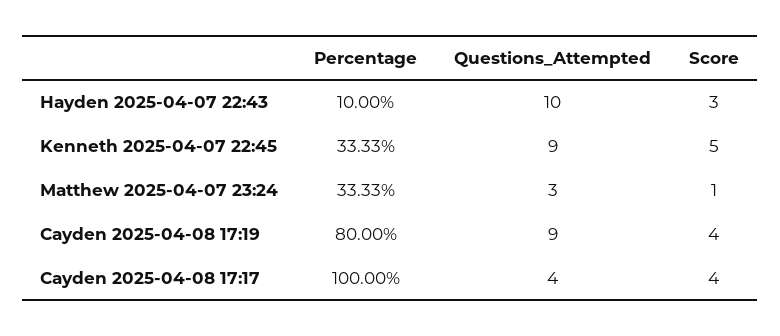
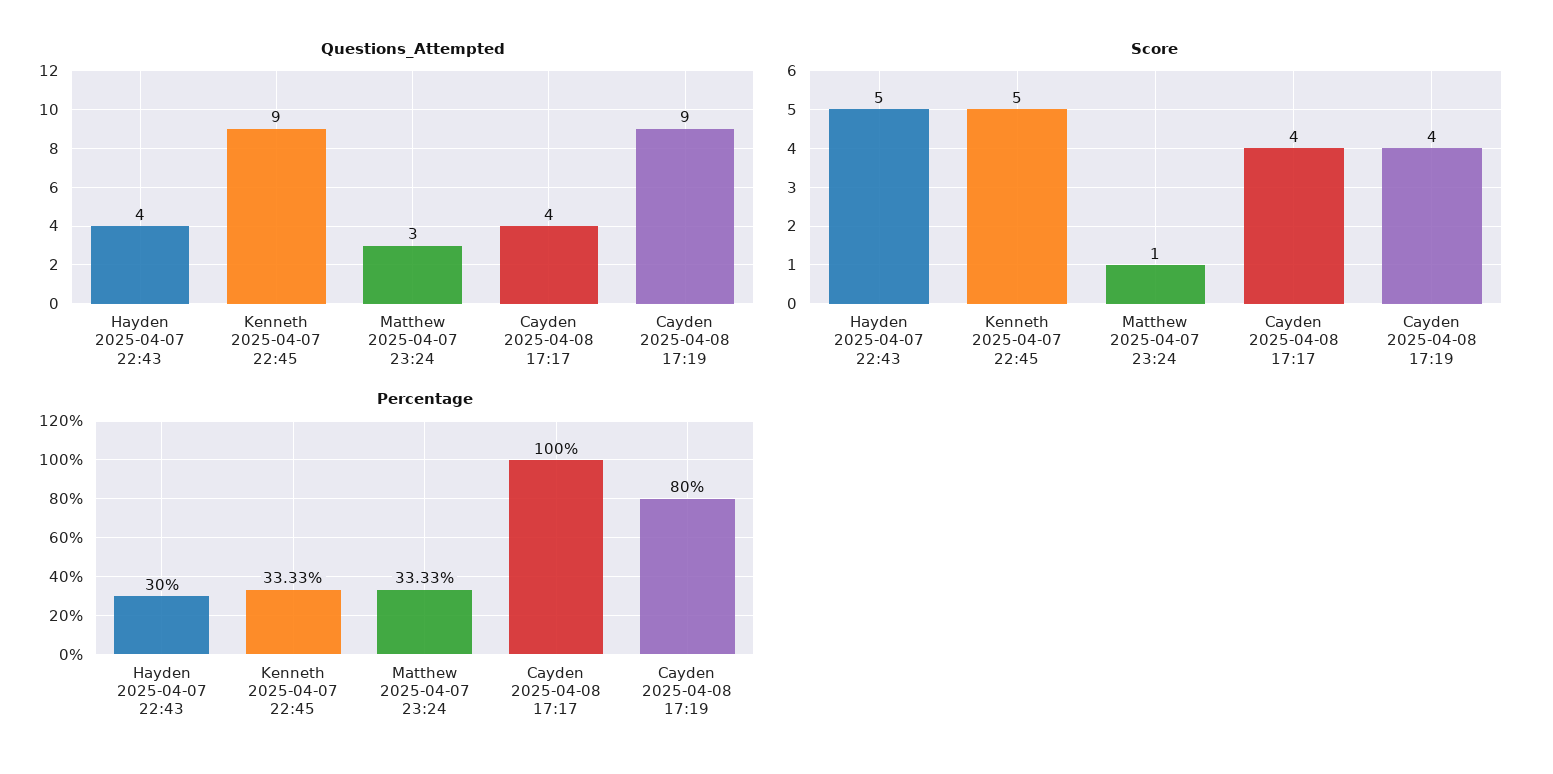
  {
    "Percentage": {
-     "Hayden 2025-04-07 22:43": 10,
+     "Hayden 2025-04-07 22:43": 30,
      "Kenneth 2025-04-07 22:45": 33.33,
      "Matthew 2025-04-07 23:24": 33.33,
      "Cayden 2025-04-08 17:19": 80,
      "Cayden 2025-04-08 17:17": 100
    },
    "Questions_Attempted": {
-     "Hayden 2025-04-07 22:43": 10,
+     "Hayden 2025-04-07 22:43": 4,
      "Kenneth 2025-04-07 22:45": 9,
      "Matthew 2025-04-07 23:24": 3,
      "Cayden 2025-04-08 17:19": 9,
      "Cayden 2025-04-08 17:17": 4
    },
    "Score": {
-     "Hayden 2025-04-07 22:43": 3,
+     "Hayden 2025-04-07 22:43": 5,
      "Kenneth 2025-04-07 22:45": 5,
      "Matthew 2025-04-07 23:24": 1,
      "Cayden 2025-04-08 17:19": 4,
      "Cayden 2025-04-08 17:17": 4
    }
  }

